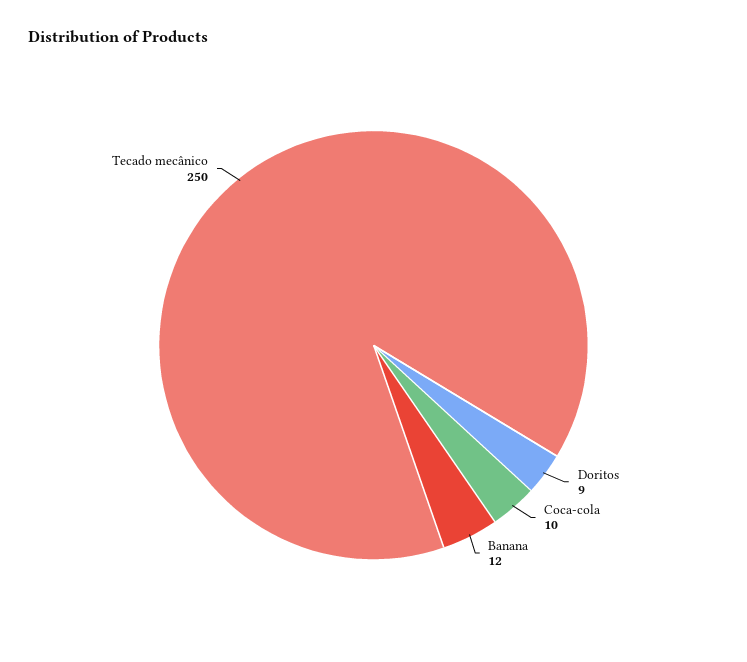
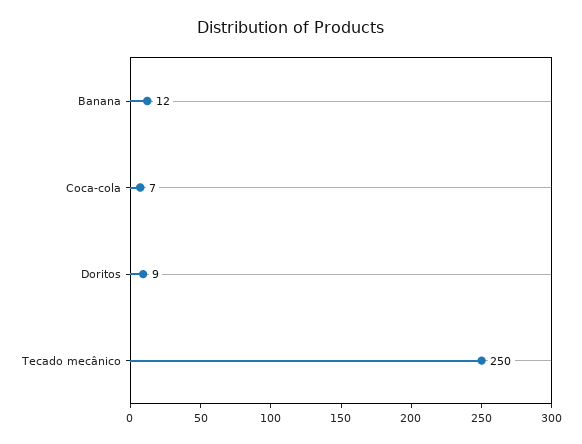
  {
    "Doritos": 9,
-   "Coca-cola": 10,
+   "Coca-cola": 7,
    "Banana": 12,
    "Tecado mecânico": 250
  }

